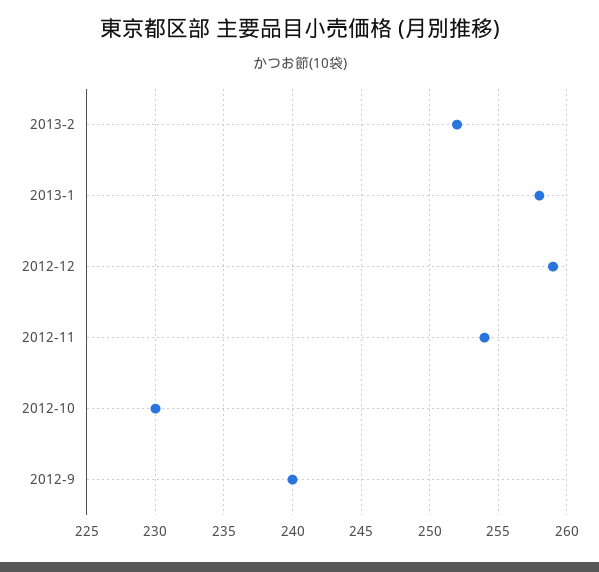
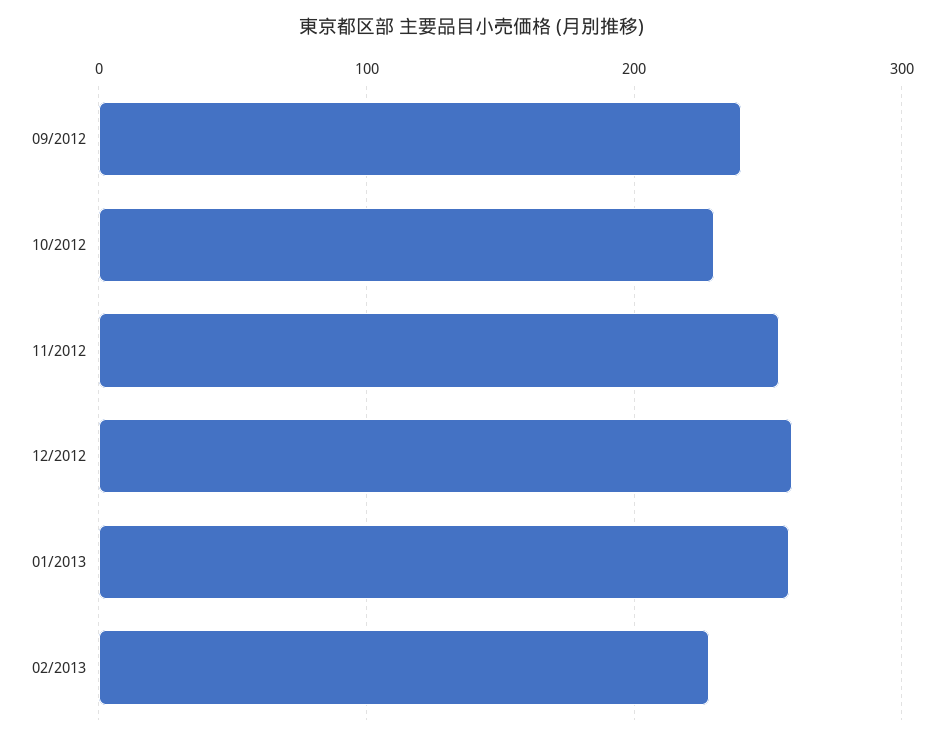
  {
-   "2013-2": 252,
+   "2013-2": 230,
    "2013-1": 258,
    "2012-12": 259,
    "2012-11": 254,
    "2012-10": 230,
    "2012-9": 240
  }

